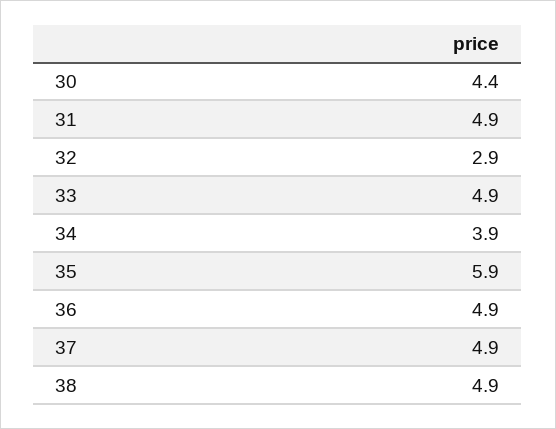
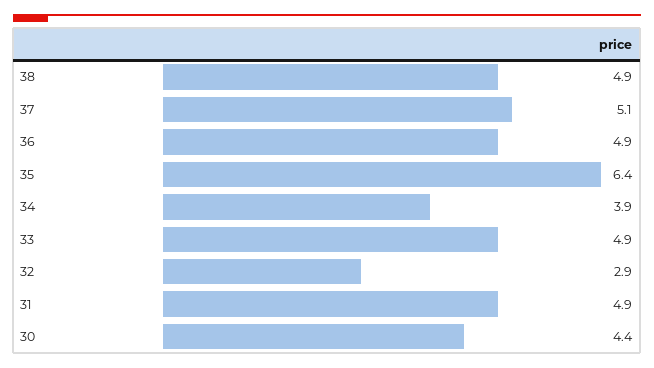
  {
    "30": 4.4,
    "31": 4.9,
    "32": 2.9,
    "33": 4.9,
    "34": 3.9,
-   "35": 5.9,
+   "35": 6.4,
    "36": 4.9,
-   "37": 4.9,
+   "37": 5.1,
    "38": 4.9
  }

